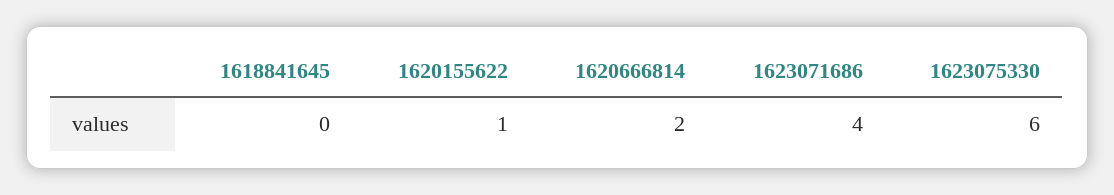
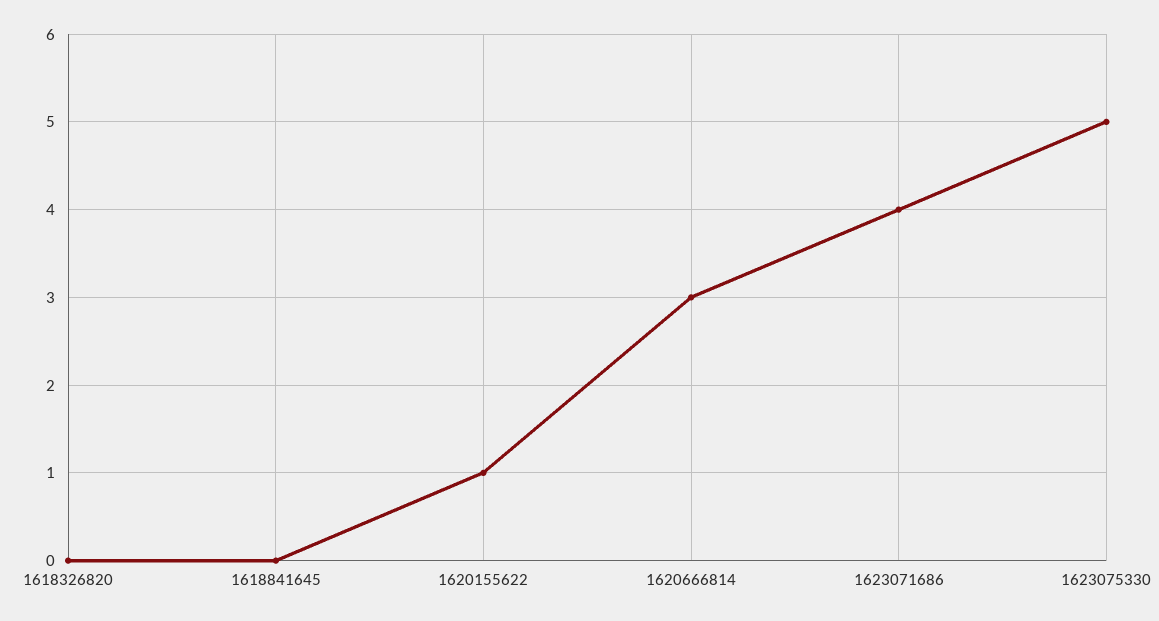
  {
    "1618841645": 0,
    "1620155622": 1,
-   "1620666814": 2,
+   "1620666814": 3,
    "1623071686": 4,
-   "1623075330": 6
+   "1623075330": 5,
+   "1618326820": 0
  }

